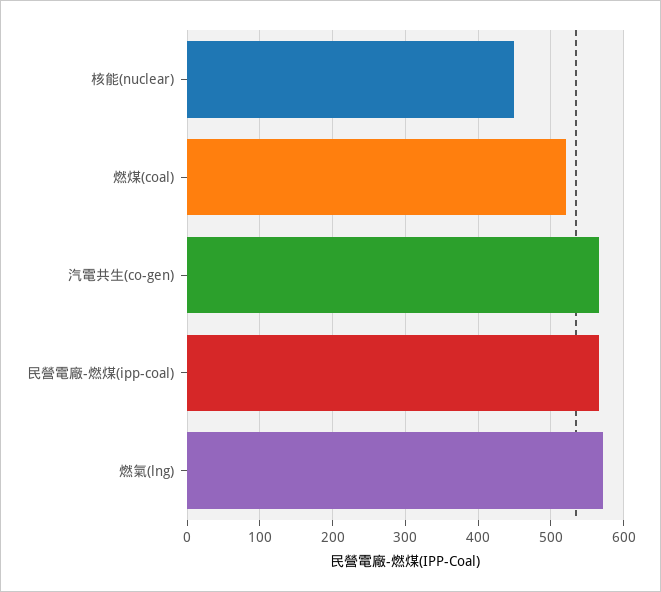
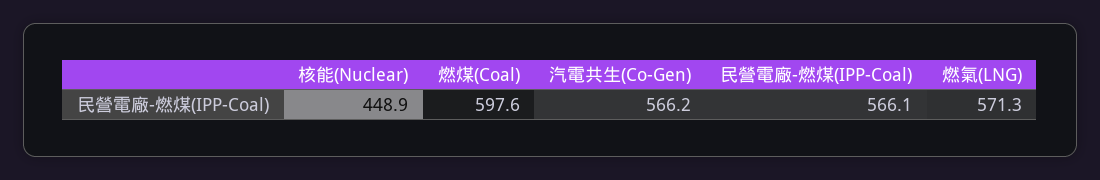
  {
    "核能(nuclear)": 448.9,
-   "燃煤(coal)": 520,
+   "燃煤(coal)": 597.6,
    "汽電共生(co-gen)": 566.2,
    "民營電廠-燃煤(ipp-coal)": 566.1,
    "燃氣(lng)": 571.3
  }

